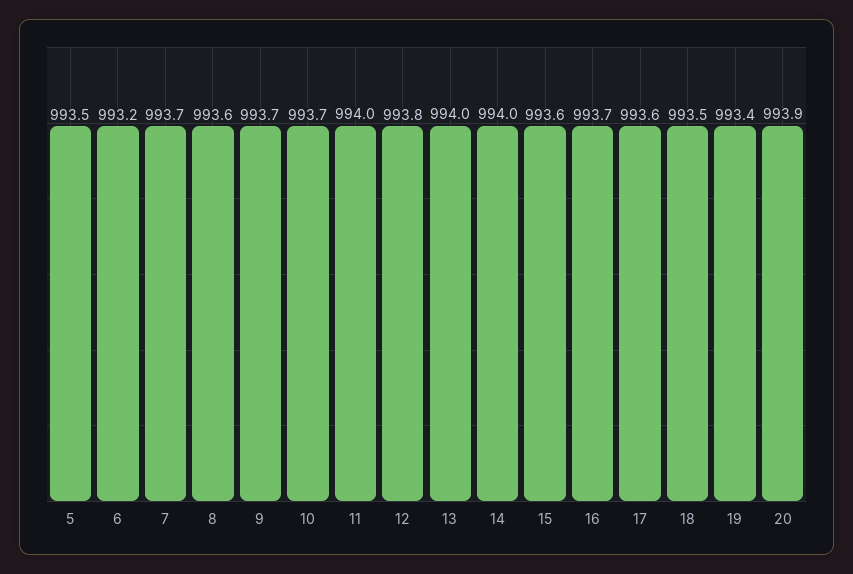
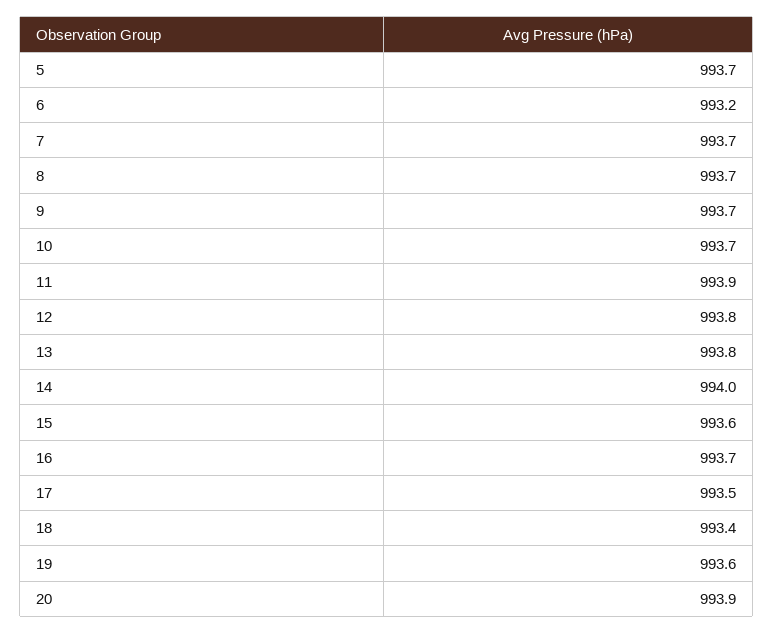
  {
-   "5": 993.5,
+   "5": 993.7,
    "6": 993.2,
    "7": 993.7,
-   "8": 993.6,
+   "8": 993.7,
    "9": 993.7,
    "10": 993.7,
-   "11": 994,
+   "11": 993.9,
    "12": 993.8,
-   "13": 994,
+   "13": 993.8,
    "14": 994,
    "15": 993.6,
    "16": 993.7,
-   "17": 993.6,
+   "17": 993.5,
-   "18": 993.5,
+   "18": 993.4,
-   "19": 993.4,
+   "19": 993.6,
    "20": 993.9
  }

